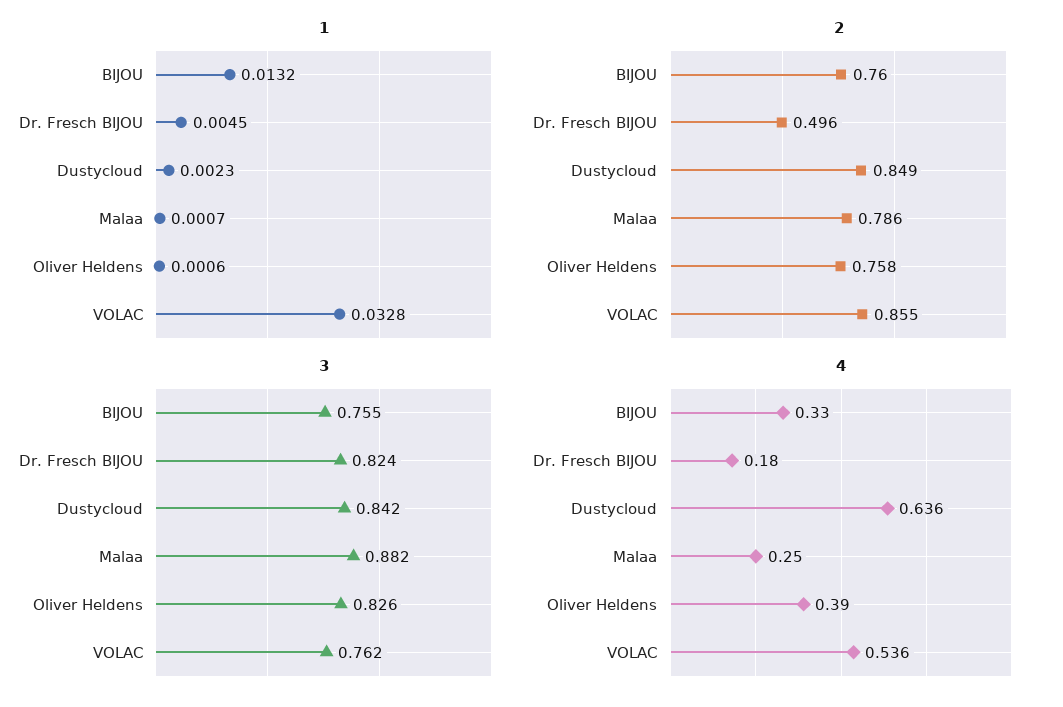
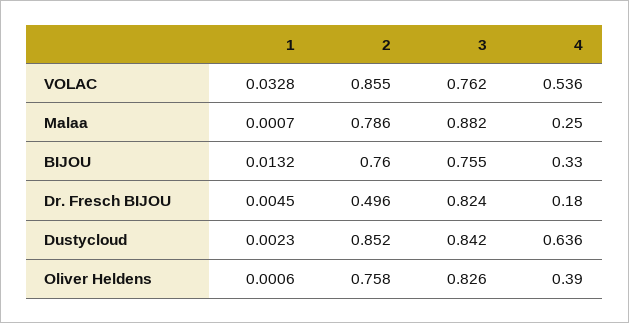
  {
    "1": {
      "BIJOU": 0.0132,
      "Dr. Fresch BIJOU": 0.0045,
      "Dustycloud": 0.0023,
      "Malaa": 0.0007,
      "Oliver Heldens": 0.0006,
      "VOLAC": 0.0328
    },
    "2": {
      "BIJOU": 0.76,
      "Dr. Fresch BIJOU": 0.496,
-     "Dustycloud": 0.849,
+     "Dustycloud": 0.852,
      "Malaa": 0.786,
      "Oliver Heldens": 0.758,
      "VOLAC": 0.855
    },
    "3": {
      "BIJOU": 0.755,
      "Dr. Fresch BIJOU": 0.824,
      "Dustycloud": 0.842,
      "Malaa": 0.882,
      "Oliver Heldens": 0.826,
      "VOLAC": 0.762
    },
    "4": {
      "BIJOU": 0.33,
      "Dr. Fresch BIJOU": 0.18,
      "Dustycloud": 0.636,
      "Malaa": 0.25,
      "Oliver Heldens": 0.39,
      "VOLAC": 0.536
    }
  }

